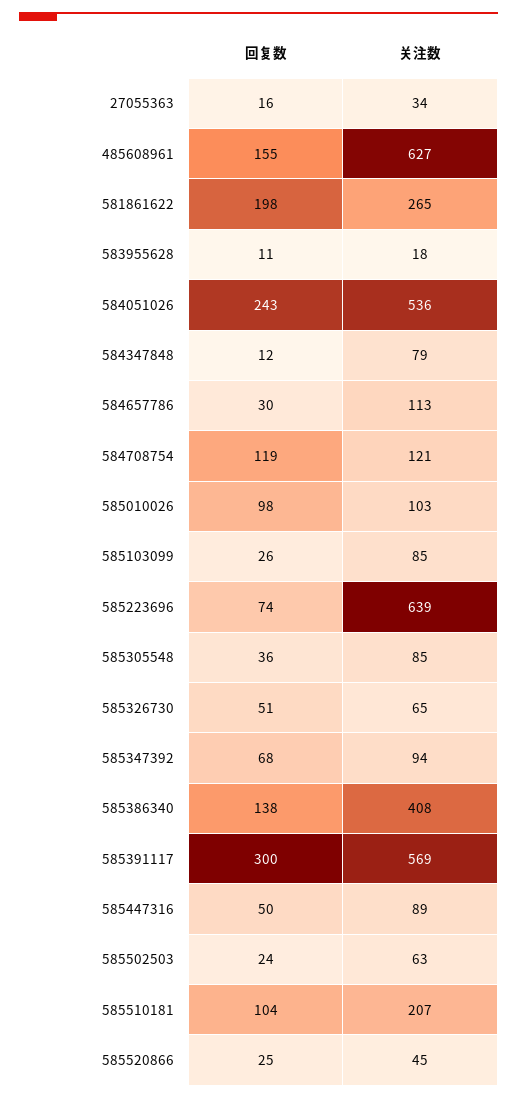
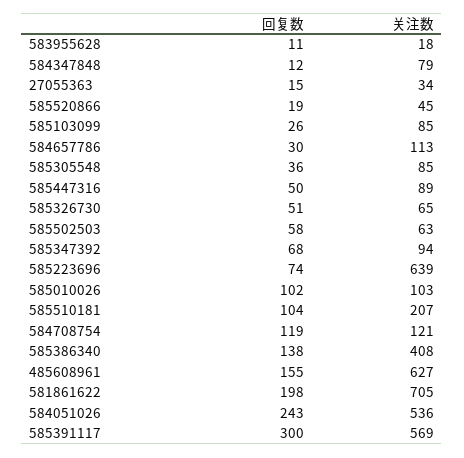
  {
    "回复数": {
-     "27055363": 16,
+     "27055363": 15,
      "485608961": 155,
      "581861622": 198,
      "583955628": 11,
      "584051026": 243,
      "584347848": 12,
      "584657786": 30,
      "584708754": 119,
-     "585010026": 98,
+     "585010026": 102,
      "585103099": 26,
      "585223696": 74,
      "585305548": 36,
      "585326730": 51,
      "585347392": 68,
      "585386340": 138,
      "585391117": 300,
      "585447316": 50,
-     "585502503": 24,
+     "585502503": 58,
      "585510181": 104,
-     "585520866": 25
+     "585520866": 19
    },
    "关注数": {
      "27055363": 34,
      "485608961": 627,
-     "581861622": 265,
+     "581861622": 705,
      "583955628": 18,
      "584051026": 536,
      "584347848": 79,
      "584657786": 113,
      "584708754": 121,
      "585010026": 103,
      "585103099": 85,
      "585223696": 639,
      "585305548": 85,
      "585326730": 65,
      "585347392": 94,
      "585386340": 408,
      "585391117": 569,
      "585447316": 89,
      "585502503": 63,
      "585510181": 207,
      "585520866": 45
    }
  }

